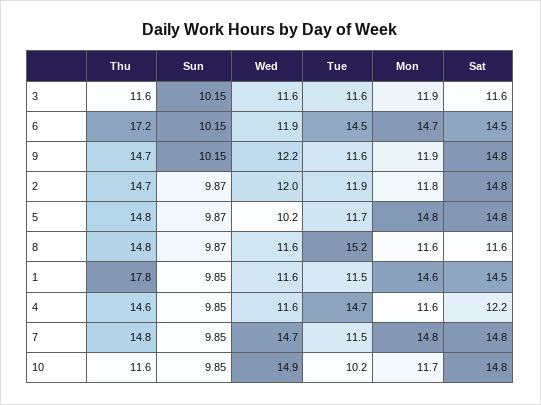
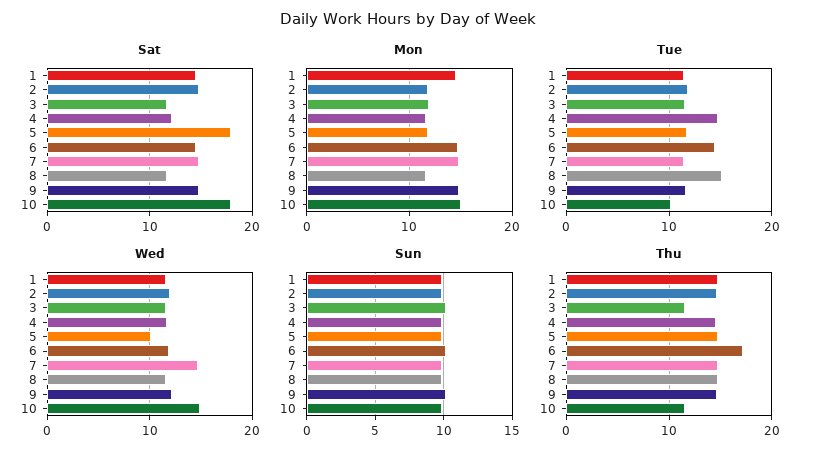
  {
    "Thu": {
      "3": 11.6,
      "6": 17.2,
      "9": 14.7,
      "2": 14.7,
      "5": 14.8,
      "8": 14.8,
-     "1": 17.8,
+     "1": 15,
      "4": 14.6,
      "7": 14.8,
      "10": 11.6
    },
    "Sun": {
      "3": 10.15,
      "6": 10.15,
      "9": 10.15,
      "2": 9.87,
      "5": 9.87,
      "8": 9.87,
      "1": 9.85,
      "4": 9.85,
      "7": 9.85,
      "10": 9.85
    },
    "Wed": {
      "3": 11.6,
      "6": 11.9,
      "9": 12.2,
      "2": 12,
      "5": 10.2,
      "8": 11.6,
      "1": 11.6,
      "4": 11.6,
      "7": 14.7,
      "10": 14.9
    },
    "Tue": {
      "3": 11.6,
      "6": 14.5,
      "9": 11.6,
      "2": 11.9,
      "5": 11.7,
      "8": 15.2,
      "1": 11.5,
      "4": 14.7,
      "7": 11.5,
      "10": 10.2
    },
    "Mon": {
      "3": 11.9,
      "6": 14.7,
-     "9": 11.9,
+     "9": 15,
      "2": 11.8,
-     "5": 14.8,
+     "5": 12,
      "8": 11.6,
      "1": 14.6,
      "4": 11.6,
      "7": 14.8,
-     "10": 11.7
+     "10": 15
    },
    "Sat": {
      "3": 11.6,
      "6": 14.5,
      "9": 14.8,
      "2": 14.8,
-     "5": 14.8,
+     "5": 18,
      "8": 11.6,
      "1": 14.5,
      "4": 12.2,
      "7": 14.8,
-     "10": 14.8
+     "10": 18
    }
  }

